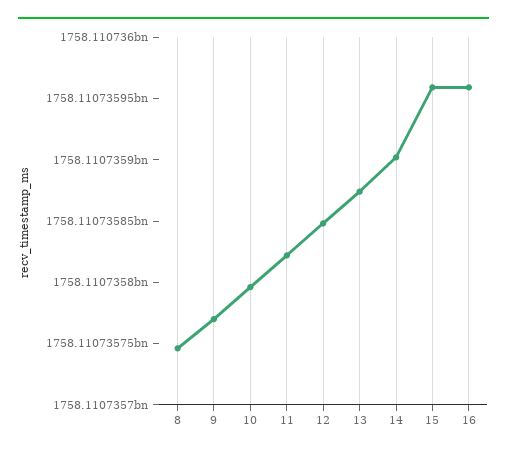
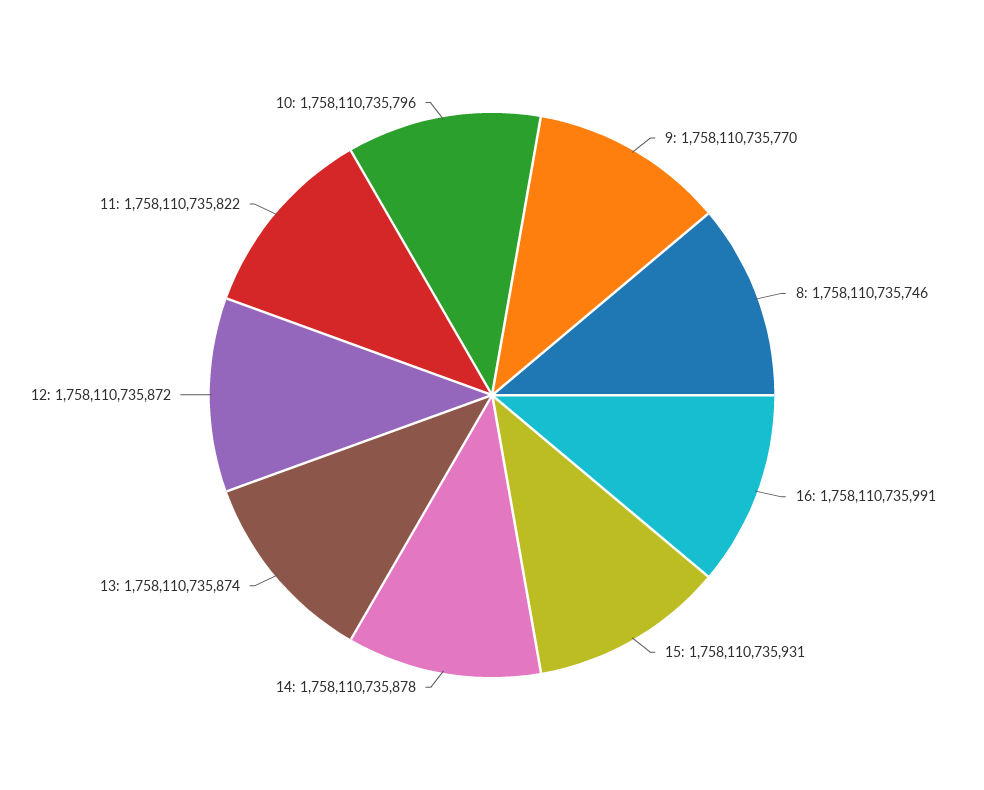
  {
    "8": 1758110735746,
    "9": 1758110735770,
    "10": 1758110735796,
    "11": 1758110735822,
-   "12": 1758110735850,
+   "12": 1758110735872,
    "13": 1758110735874,
-   "14": 1758110735900,
+   "14": 1758110735878,
-   "15": 1758110735960,
+   "15": 1758110735931,
-   "16": 1758110735960
+   "16": 1758110735991
  }

